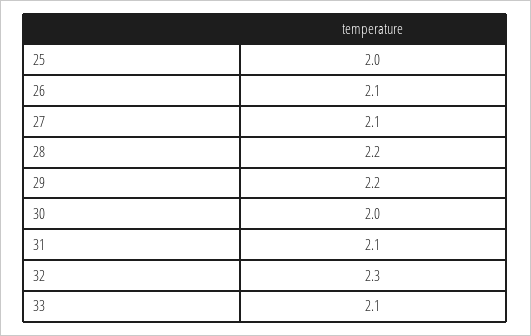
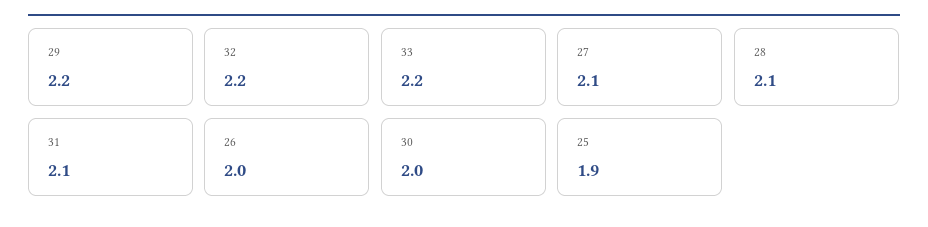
  {
-   "25": 2,
+   "25": 1.9,
-   "26": 2.1,
+   "26": 2,
    "27": 2.1,
-   "28": 2.2,
+   "28": 2.1,
    "29": 2.2,
    "30": 2,
    "31": 2.1,
-   "32": 2.3,
+   "32": 2.2,
-   "33": 2.1
+   "33": 2.2
  }

